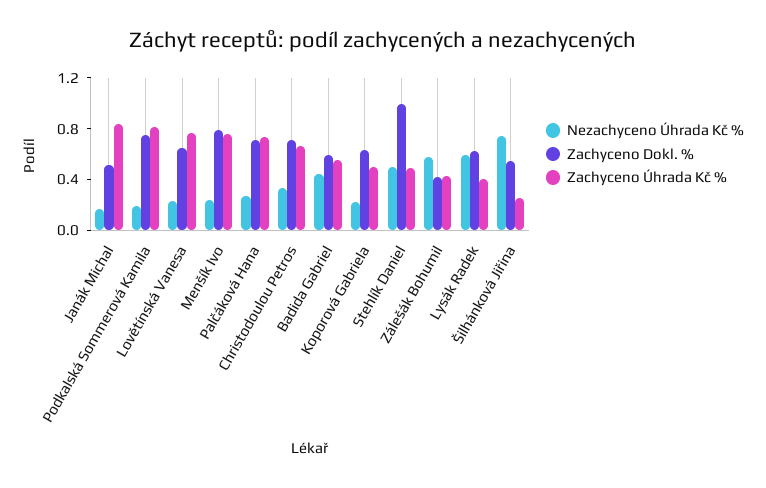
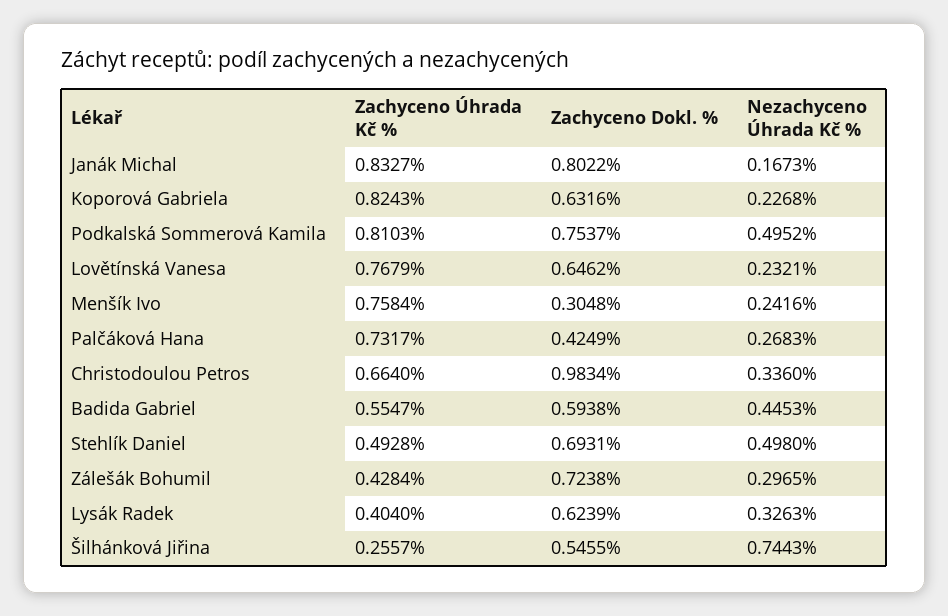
  {
    "Nezachyceno Úhrada Kč %": {
      "Janák Michal": 0.1673,
-     "Podkalská Sommerová Kamila": 0.2,
+     "Podkalská Sommerová Kamila": 0.4952,
      "Lovětínská Vanesa": 0.2321,
      "Menšík Ivo": 0.2416,
      "Palčáková Hana": 0.2683,
      "Christodoulou Petros": 0.336,
      "Badida Gabriel": 0.4453,
      "Koporová Gabriela": 0.2268,
      "Stehlík Daniel": 0.498,
-     "Zálešák Bohumil": 0.6,
+     "Zálešák Bohumil": 0.2965,
-     "Lysák Radek": 0.6,
+     "Lysák Radek": 0.3263,
      "Šilhánková Jiřina": 0.7443
    },
    "Zachyceno Dokl. %": {
-     "Janák Michal": 0.5,
+     "Janák Michal": 0.8022,
      "Podkalská Sommerová Kamila": 0.7537,
      "Lovětínská Vanesa": 0.6462,
-     "Menšík Ivo": 0.8,
+     "Menšík Ivo": 0.3048,
-     "Palčáková Hana": 0.7,
+     "Palčáková Hana": 0.4249,
-     "Christodoulou Petros": 0.7,
+     "Christodoulou Petros": 0.9834,
      "Badida Gabriel": 0.5938,
      "Koporová Gabriela": 0.6316,
-     "Stehlík Daniel": 1,
+     "Stehlík Daniel": 0.6931,
-     "Zálešák Bohumil": 0.4,
+     "Zálešák Bohumil": 0.7238,
      "Lysák Radek": 0.6239,
      "Šilhánková Jiřina": 0.5455
    },
    "Zachyceno Úhrada Kč %": {
      "Janák Michal": 0.8327,
      "Podkalská Sommerová Kamila": 0.8103,
      "Lovětínská Vanesa": 0.7679,
      "Menšík Ivo": 0.7584,
      "Palčáková Hana": 0.7317,
      "Christodoulou Petros": 0.664,
      "Badida Gabriel": 0.5547,
-     "Koporová Gabriela": 0.5,
+     "Koporová Gabriela": 0.8243,
      "Stehlík Daniel": 0.4928,
      "Zálešák Bohumil": 0.4284,
      "Lysák Radek": 0.404,
      "Šilhánková Jiřina": 0.2557
    }
  }

